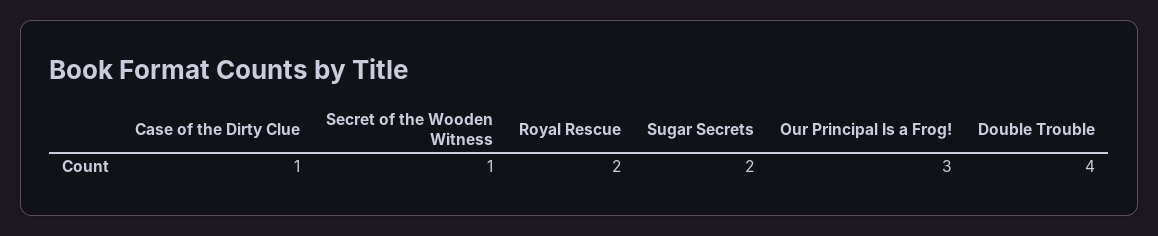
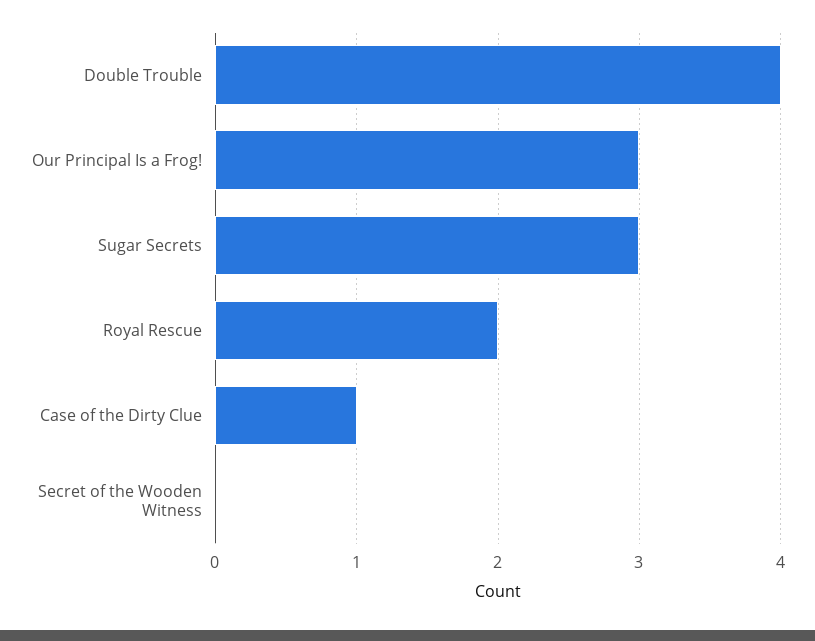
  {
    "Case of the Dirty Clue": 1,
-   "Secret of the Wooden Witness": 1,
+   "Secret of the Wooden Witness": 0,
    "Royal Rescue": 2,
-   "Sugar Secrets": 2,
+   "Sugar Secrets": 3,
    "Our Principal Is a Frog!": 3,
    "Double Trouble": 4
  }

